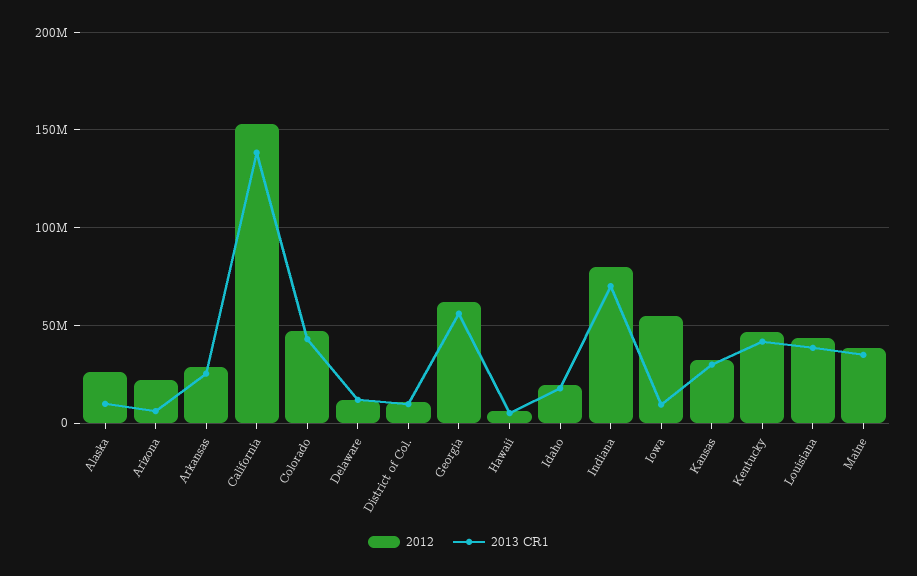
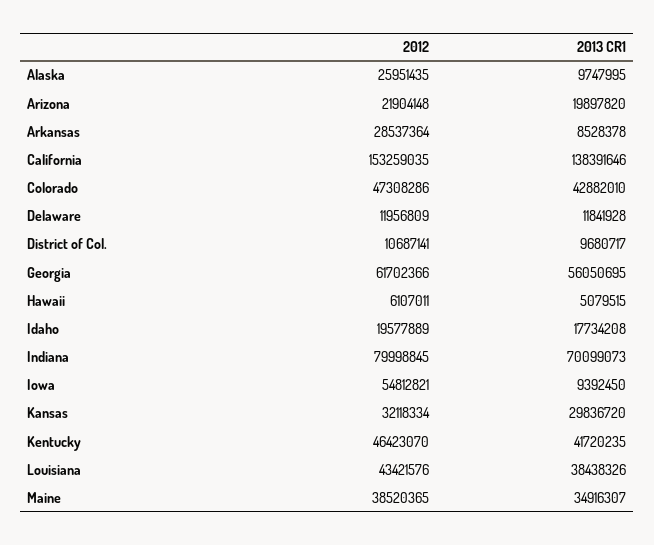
  {
    "2012": {
      "Alaska": 25951435,
      "Arizona": 21904148,
      "Arkansas": 28537364,
      "California": 153259035,
      "Colorado": 47308286,
      "Delaware": 11956809,
      "District of Col.": 10687141,
      "Georgia": 61702366,
      "Hawaii": 6107011,
      "Idaho": 19577889,
      "Indiana": 79998845,
      "Iowa": 54812821,
      "Kansas": 32118334,
      "Kentucky": 46423070,
      "Louisiana": 43421576,
      "Maine": 38520365
    },
    "2013 CR1": {
      "Alaska": 9747995,
-     "Arizona": 5000000,
+     "Arizona": 19897820,
-     "Arkansas": 25000000,
+     "Arkansas": 8528378,
      "California": 138391646,
      "Colorado": 42882010,
      "Delaware": 11841928,
      "District of Col.": 9680717,
      "Georgia": 56050695,
      "Hawaii": 5079515,
      "Idaho": 17734208,
      "Indiana": 70099073,
      "Iowa": 9392450,
      "Kansas": 29836720,
      "Kentucky": 41720235,
      "Louisiana": 38438326,
      "Maine": 34916307
    }
  }

